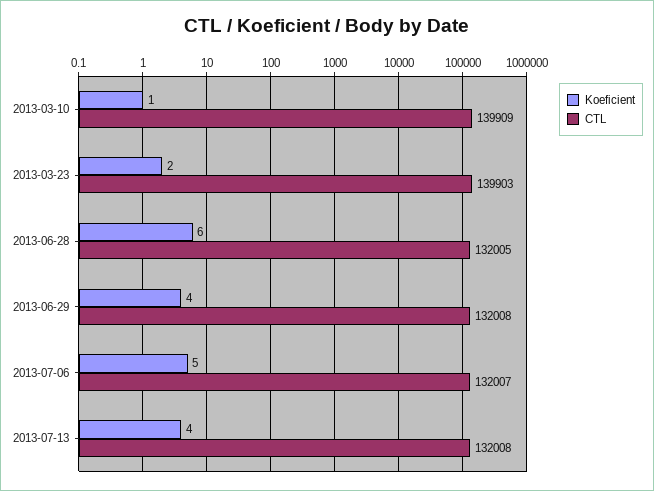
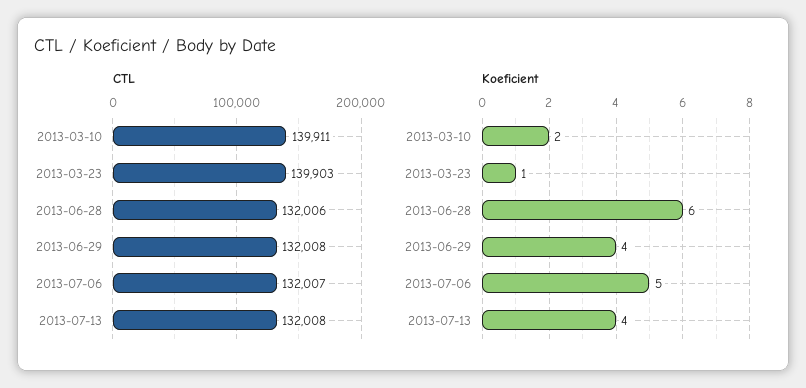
  {
    "Koeficient": {
-     "2013-03-10": 1,
+     "2013-03-10": 2,
-     "2013-03-23": 2,
+     "2013-03-23": 1,
      "2013-06-28": 6,
      "2013-06-29": 4,
      "2013-07-06": 5,
      "2013-07-13": 4
    },
    "CTL": {
-     "2013-03-10": 139909,
+     "2013-03-10": 139911,
      "2013-03-23": 139903,
-     "2013-06-28": 132005,
+     "2013-06-28": 132006,
      "2013-06-29": 132008,
      "2013-07-06": 132007,
      "2013-07-13": 132008
    }
  }

